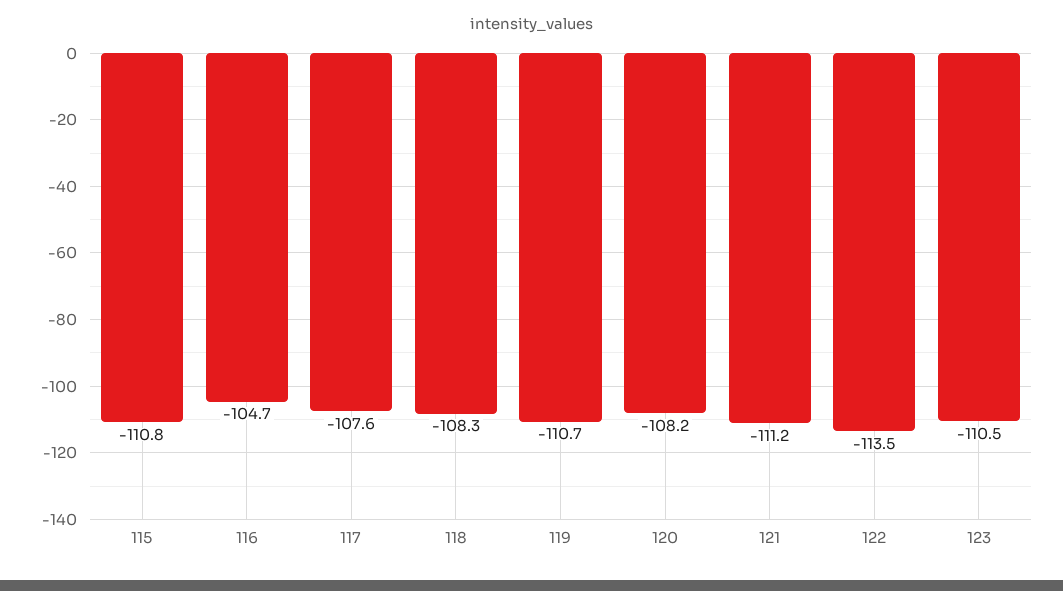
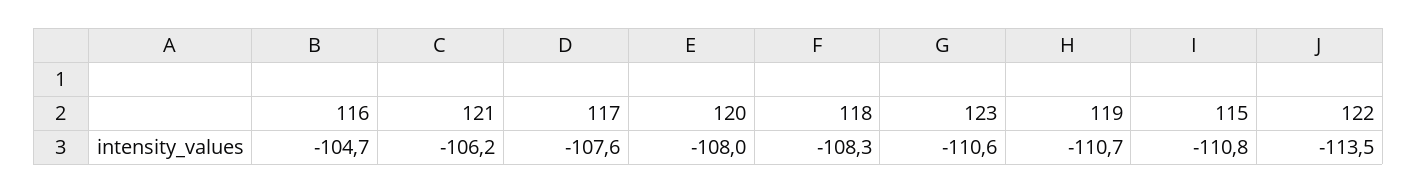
  {
    "115": -110.8,
    "116": -104.7,
    "117": -107.6,
    "118": -108.3,
    "119": -110.7,
-   "120": -108.2,
+   "120": -108,
-   "121": -111.2,
+   "121": -106.2,
    "122": -113.5,
-   "123": -110.5
+   "123": -110.6
  }

